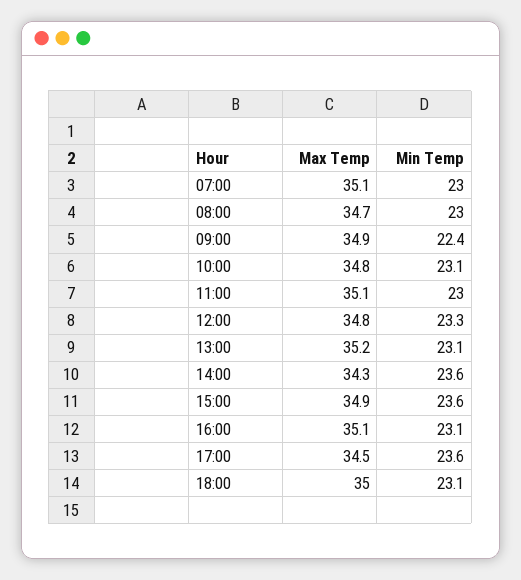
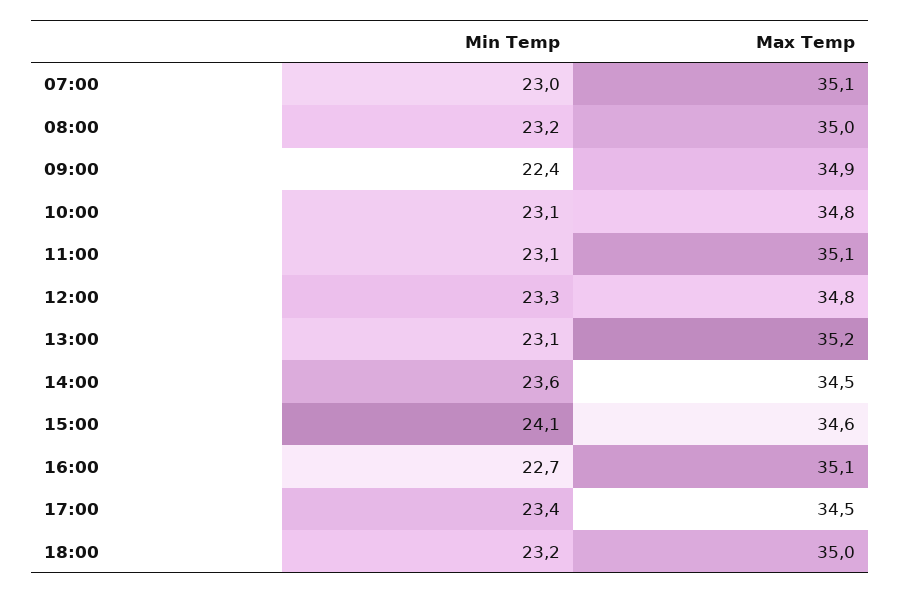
  {
    "Max Temp": {
      "07:00": 35.1,
-     "08:00": 34.7,
+     "08:00": 35,
      "09:00": 34.9,
      "10:00": 34.8,
      "11:00": 35.1,
      "12:00": 34.8,
      "13:00": 35.2,
-     "14:00": 34.3,
+     "14:00": 34.5,
-     "15:00": 34.9,
+     "15:00": 34.6,
      "16:00": 35.1,
      "17:00": 34.5,
      "18:00": 35
    },
    "Min Temp": {
      "07:00": 23,
-     "08:00": 23,
+     "08:00": 23.2,
      "09:00": 22.4,
      "10:00": 23.1,
-     "11:00": 23,
+     "11:00": 23.1,
      "12:00": 23.3,
      "13:00": 23.1,
      "14:00": 23.6,
-     "15:00": 23.6,
+     "15:00": 24.1,
-     "16:00": 23.1,
+     "16:00": 22.7,
-     "17:00": 23.6,
+     "17:00": 23.4,
-     "18:00": 23.1
+     "18:00": 23.2
    }
  }

